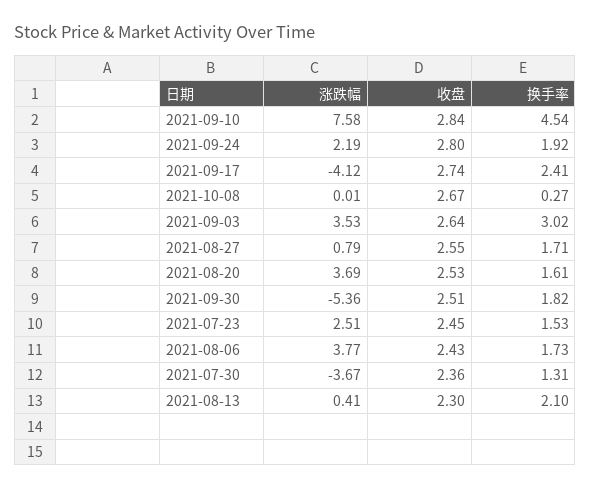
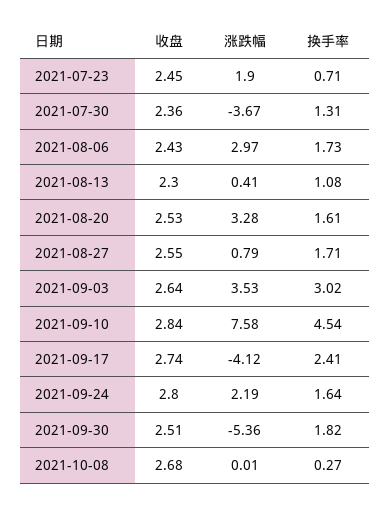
  {
    "涨跌幅": {
      "2021-09-10": 7.58,
      "2021-09-24": 2.19,
      "2021-09-17": -4.12,
      "2021-10-08": 0.01,
      "2021-09-03": 3.53,
      "2021-08-27": 0.79,
-     "2021-08-20": 3.69,
+     "2021-08-20": 3.28,
      "2021-09-30": -5.36,
-     "2021-07-23": 2.51,
+     "2021-07-23": 1.9,
-     "2021-08-06": 3.77,
+     "2021-08-06": 2.97,
      "2021-07-30": -3.67,
      "2021-08-13": 0.41
    },
    "收盘": {
      "2021-09-10": 2.84,
      "2021-09-24": 2.8,
      "2021-09-17": 2.74,
-     "2021-10-08": 2.67,
+     "2021-10-08": 2.68,
      "2021-09-03": 2.64,
      "2021-08-27": 2.55,
      "2021-08-20": 2.53,
      "2021-09-30": 2.51,
      "2021-07-23": 2.45,
      "2021-08-06": 2.43,
      "2021-07-30": 2.36,
      "2021-08-13": 2.3
    },
    "换手率": {
      "2021-09-10": 4.54,
-     "2021-09-24": 1.92,
+     "2021-09-24": 1.64,
      "2021-09-17": 2.41,
      "2021-10-08": 0.27,
      "2021-09-03": 3.02,
      "2021-08-27": 1.71,
      "2021-08-20": 1.61,
      "2021-09-30": 1.82,
-     "2021-07-23": 1.53,
+     "2021-07-23": 0.71,
      "2021-08-06": 1.73,
      "2021-07-30": 1.31,
-     "2021-08-13": 2.1
+     "2021-08-13": 1.08
    }
  }

